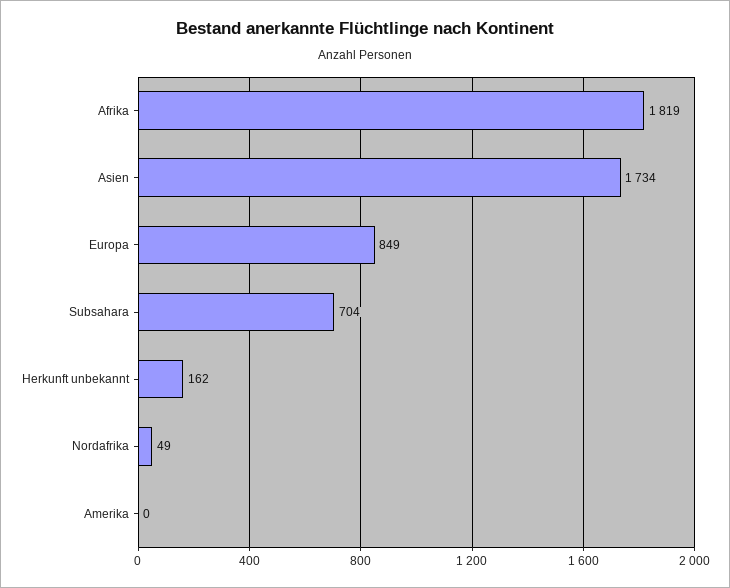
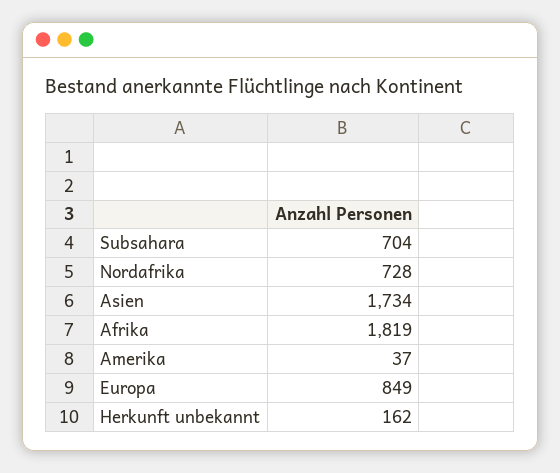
  {
    "Afrika": 1819,
    "Asien": 1734,
    "Europa": 849,
    "Subsahara": 704,
    "Herkunft unbekannt": 162,
-   "Nordafrika": 49,
+   "Nordafrika": 728,
-   "Amerika": 0
+   "Amerika": 37
  }

